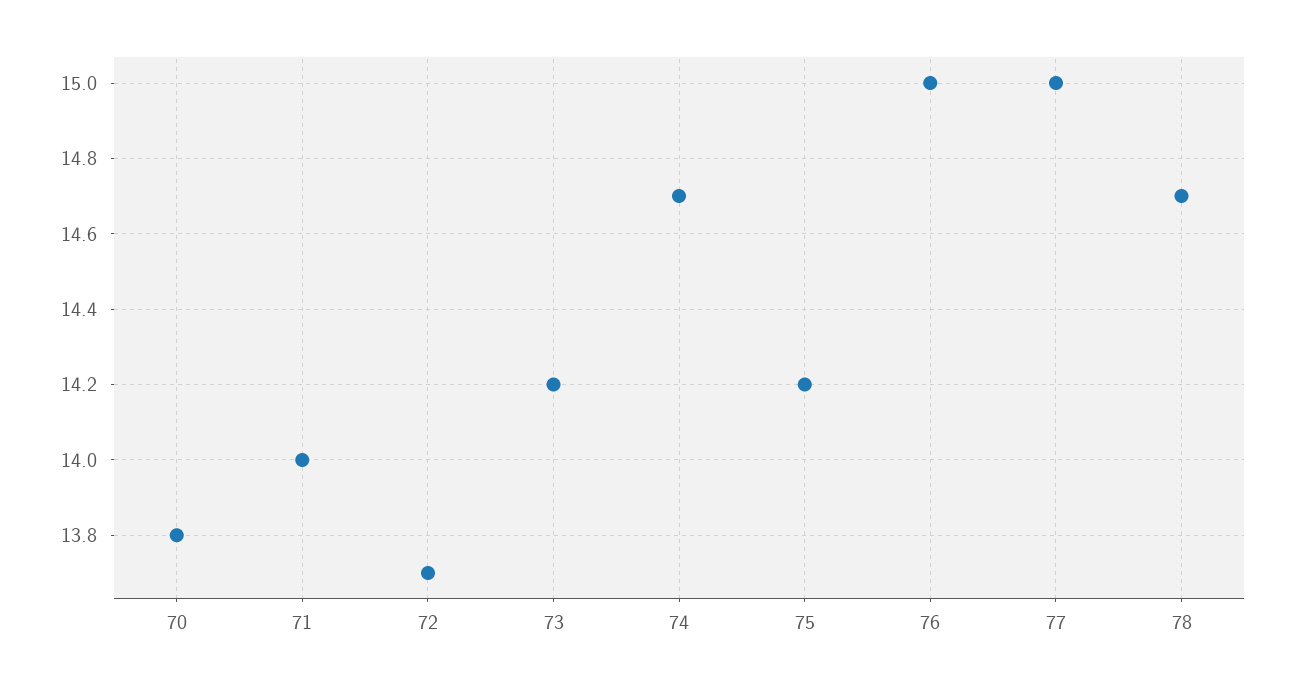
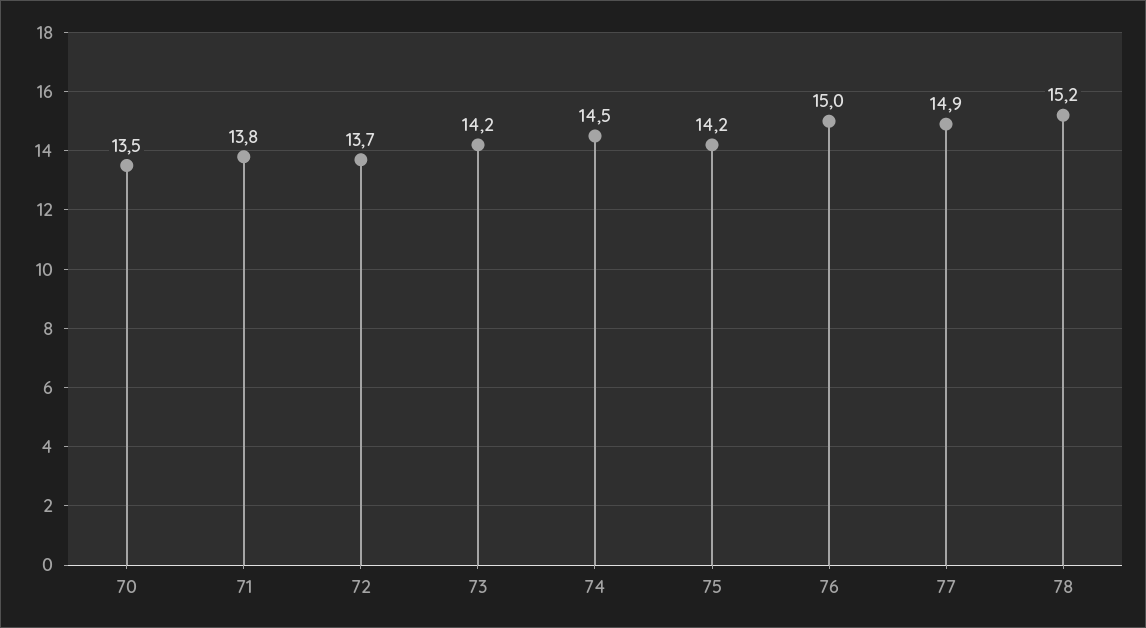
  {
-   "70": 13.8,
+   "70": 13.5,
-   "71": 14,
+   "71": 13.8,
    "72": 13.7,
    "73": 14.2,
-   "74": 14.7,
+   "74": 14.5,
    "75": 14.2,
    "76": 15,
-   "77": 15,
+   "77": 14.9,
-   "78": 14.7
+   "78": 15.2
  }

